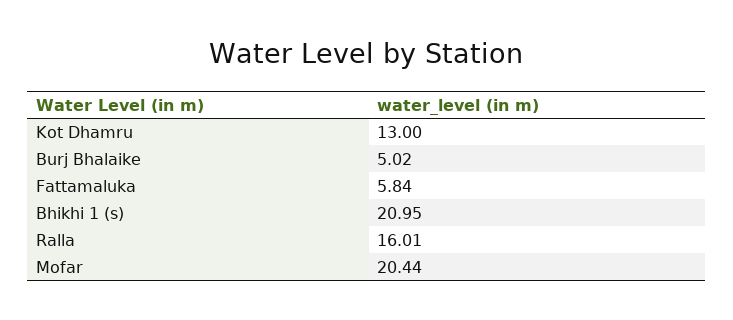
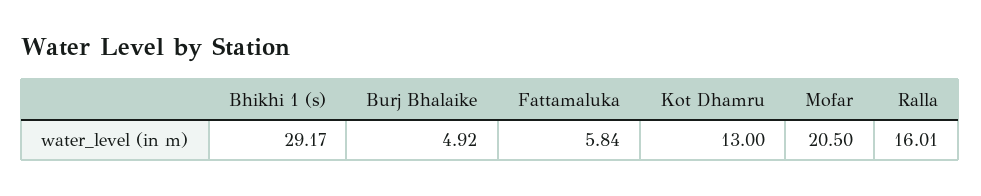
  {
    "Kot Dhamru": 13,
-   "Burj Bhalaike": 5.02,
+   "Burj Bhalaike": 4.92,
    "Fattamaluka": 5.84,
-   "Bhikhi 1 (s)": 20.95,
+   "Bhikhi 1 (s)": 29.17,
    "Ralla": 16.01,
-   "Mofar": 20.44
+   "Mofar": 20.5
  }

